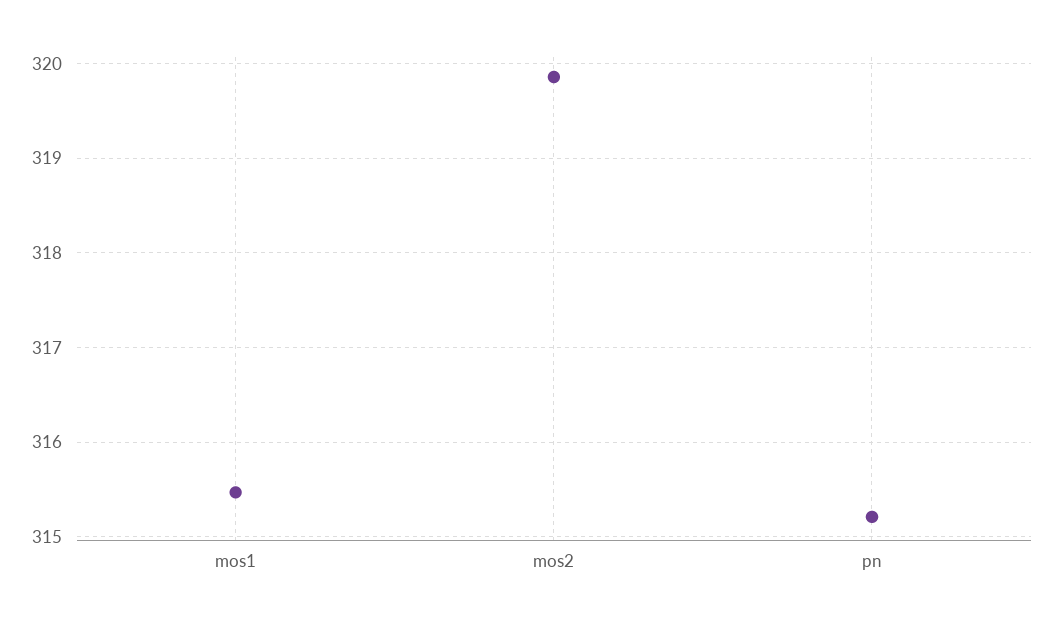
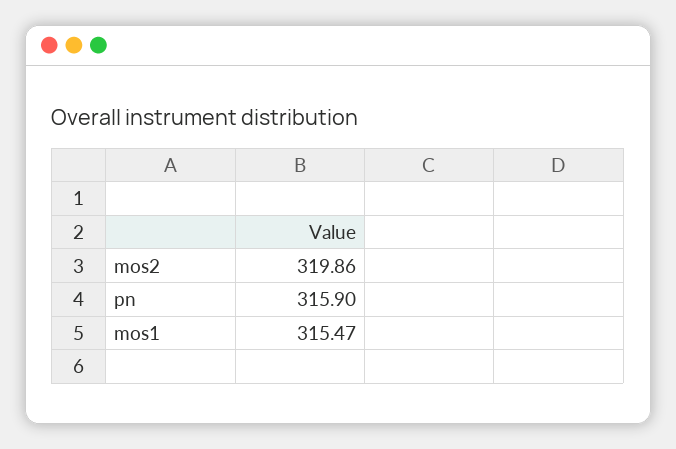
  {
    "mos1": 315.47,
    "mos2": 319.86,
-   "pn": 315.2
+   "pn": 315.9
  }

